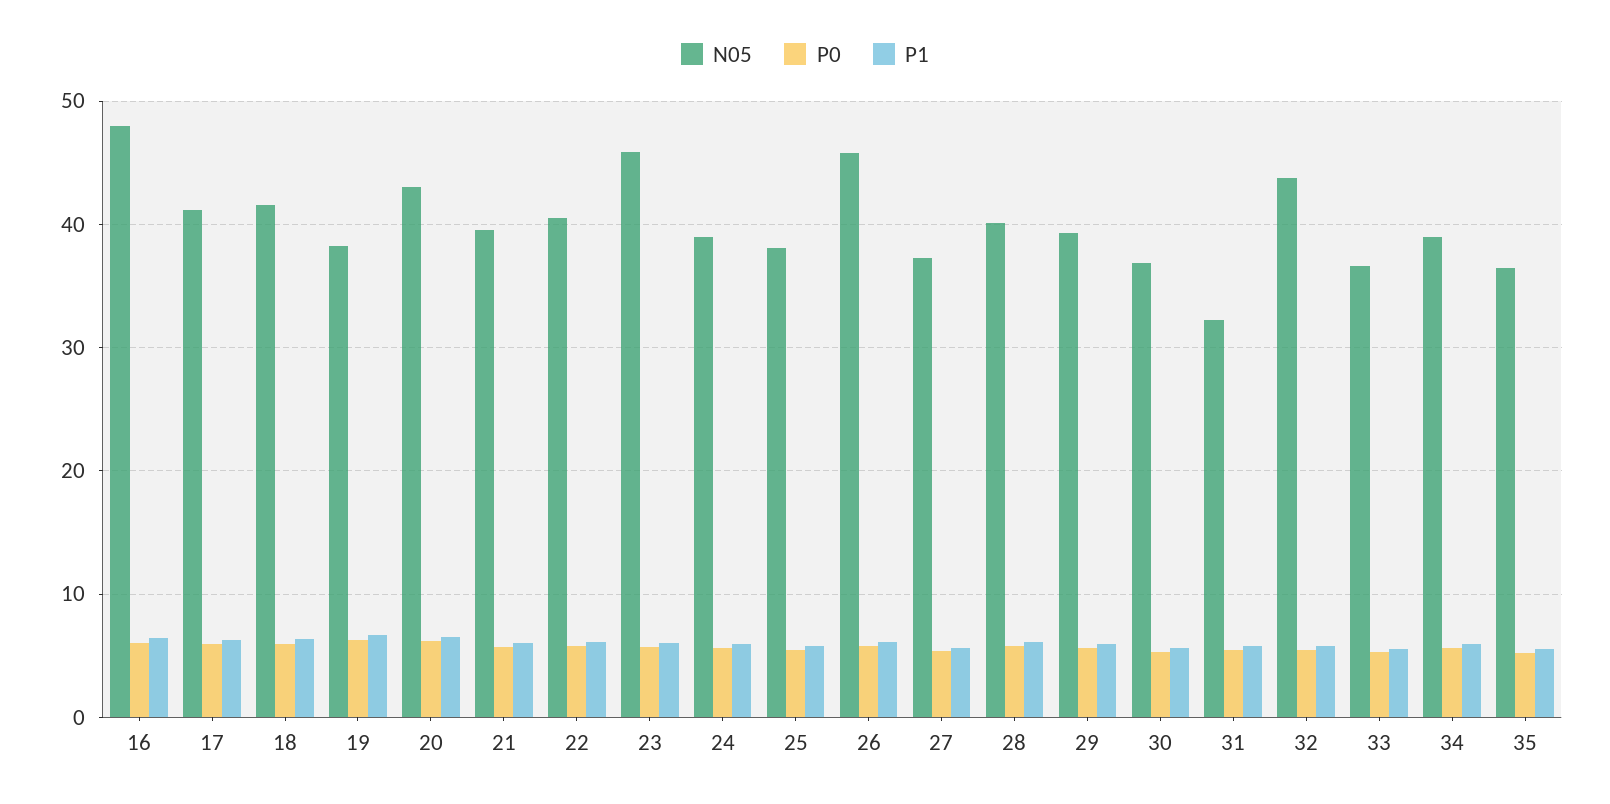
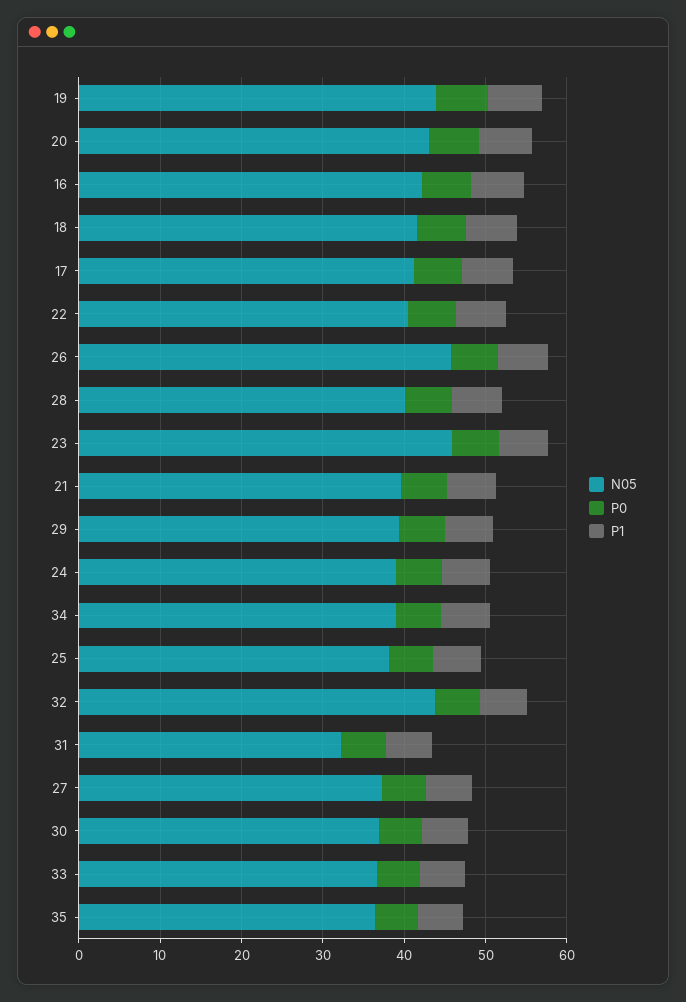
  {
    "N05": {
-     "16": 48,
+     "16": 42,
      "17": 41,
      "18": 42,
-     "19": 38,
+     "19": 44,
      "20": 43,
      "21": 40,
      "22": 40,
      "23": 46,
      "24": 39,
      "25": 38,
      "26": 46,
      "27": 37,
      "28": 40,
      "29": 39,
      "30": 37,
      "31": 32,
      "32": 44,
      "33": 37,
      "34": 39,
      "35": 36
    },
    "P0": {
      "16": 6,
      "17": 6,
      "18": 6,
      "19": 6,
      "20": 6,
      "21": 6,
      "22": 6,
      "23": 6,
      "24": 6,
      "25": 5,
      "26": 6,
      "27": 5,
      "28": 6,
      "29": 6,
      "30": 5,
      "31": 5,
      "32": 5,
      "33": 5,
      "34": 6,
      "35": 5
    },
    "P1": {
      "16": 6,
      "17": 6,
      "18": 6,
      "19": 7,
      "20": 7,
      "21": 6,
      "22": 6,
      "23": 6,
      "24": 6,
      "25": 6,
      "26": 6,
      "27": 6,
      "28": 6,
      "29": 6,
      "30": 6,
      "31": 6,
      "32": 6,
      "33": 6,
      "34": 6,
      "35": 6
    }
  }

